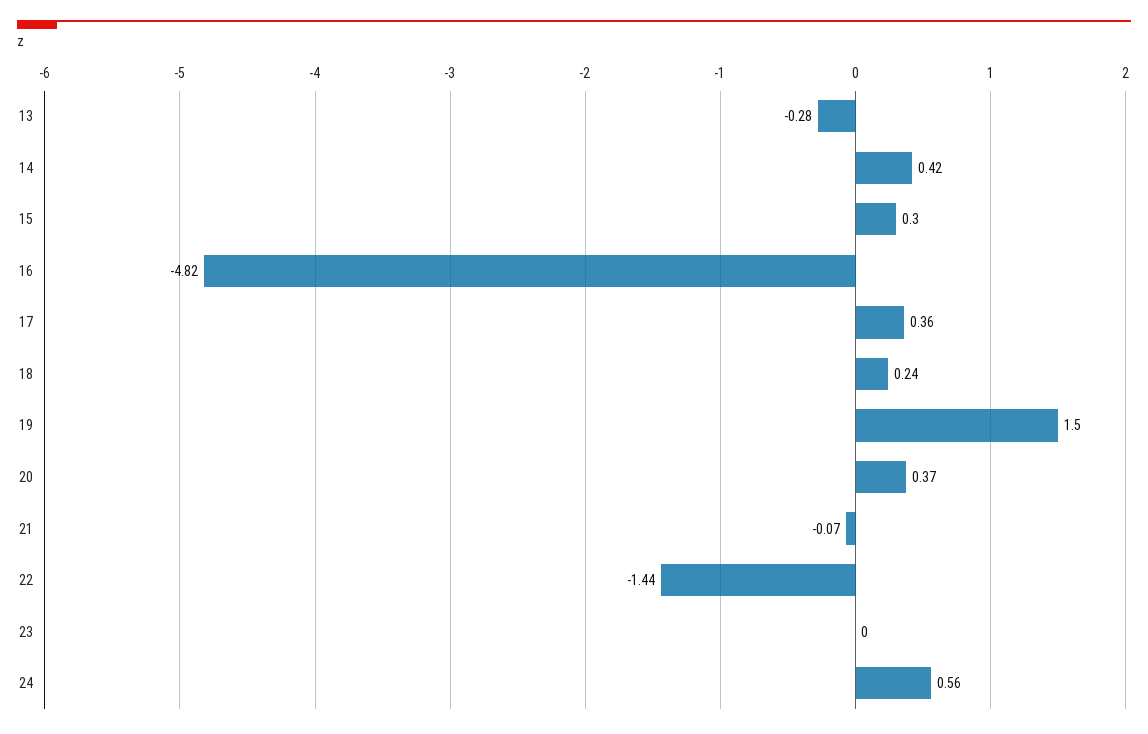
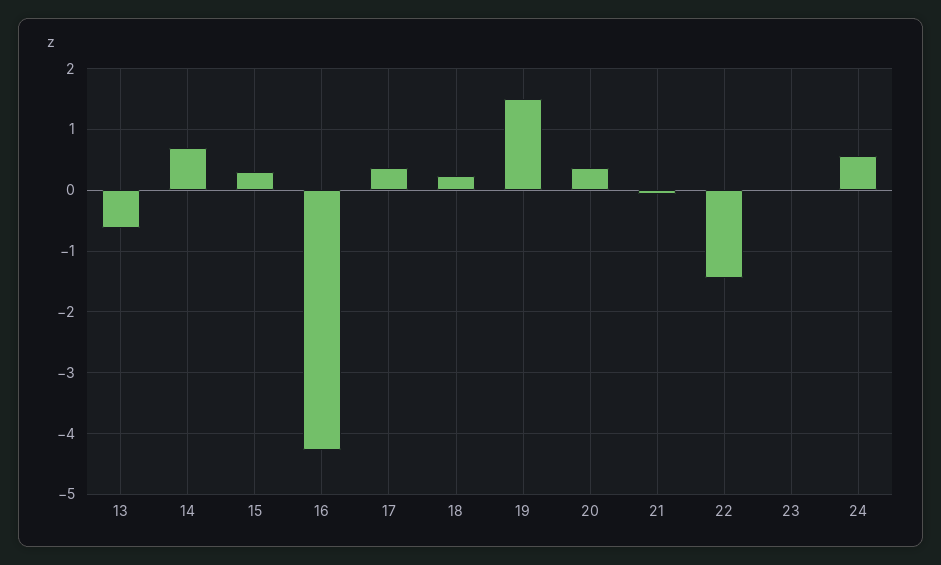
  {
-   "13": -0.28,
+   "13": -0.6,
-   "14": 0.42,
+   "14": 0.7,
    "15": 0.3,
-   "16": -4.82,
+   "16": -4.3,
    "17": 0.36,
    "18": 0.24,
    "19": 1.5,
    "20": 0.37,
    "21": -0.07,
    "22": -1.44,
    "23": 0,
    "24": 0.56
  }

